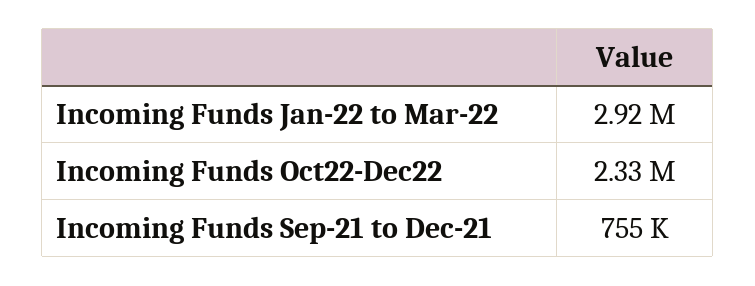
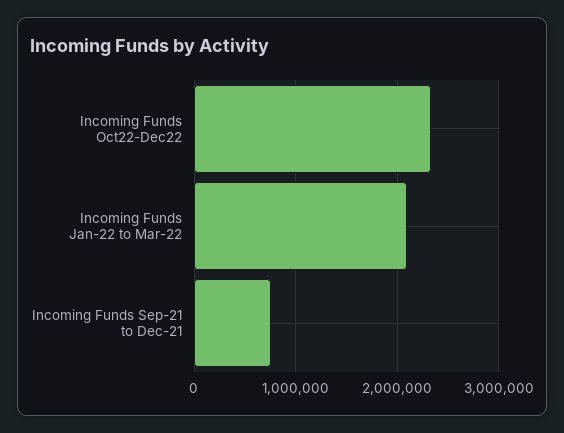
  {
-   "Incoming Funds Jan-22 to Mar-22": 2920000,
+   "Incoming Funds Jan-22 to Mar-22": 2100000,
    "Incoming Funds Oct22-Dec22": 2330000,
    "Incoming Funds Sep-21 to Dec-21": 755000
  }

